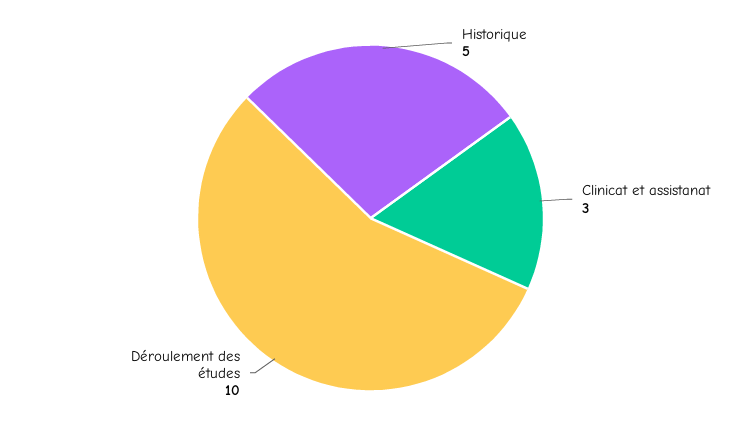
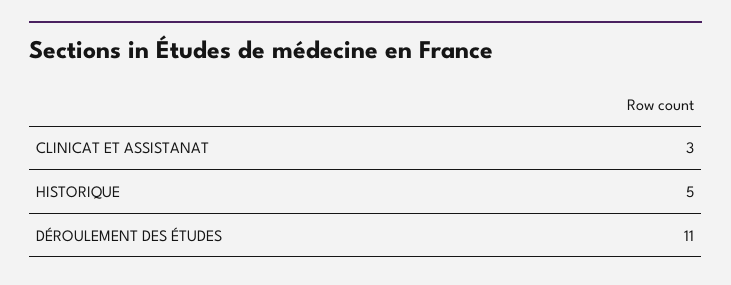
  {
    "Historique": 5,
    "Clinicat et assistanat": 3,
-   "Déroulement des études": 10
+   "Déroulement des études": 11
  }

